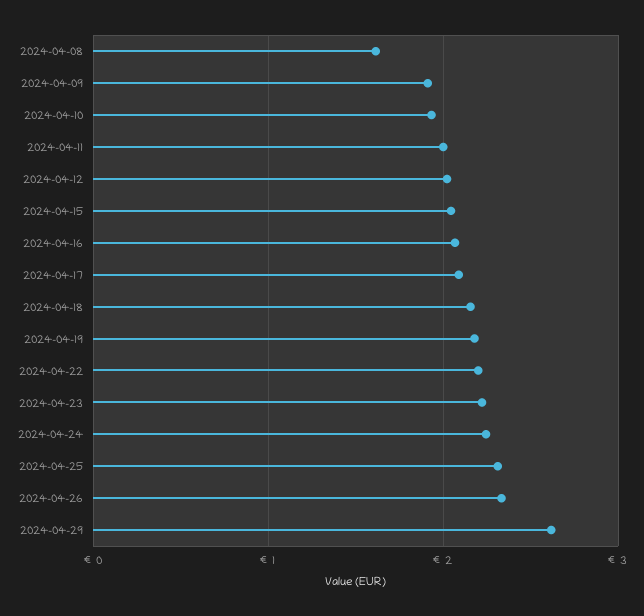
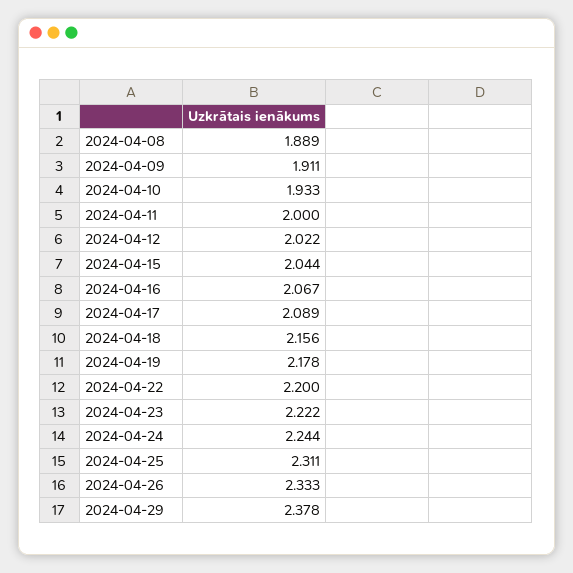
  {
-   "2024-04-08": 1.6,
+   "2024-04-08": 1.889,
    "2024-04-09": 1.911,
    "2024-04-10": 1.933,
    "2024-04-11": 2,
    "2024-04-12": 2.022,
    "2024-04-15": 2.044,
    "2024-04-16": 2.067,
    "2024-04-17": 2.089,
    "2024-04-18": 2.156,
    "2024-04-19": 2.178,
    "2024-04-22": 2.2,
    "2024-04-23": 2.222,
    "2024-04-24": 2.244,
    "2024-04-25": 2.311,
    "2024-04-26": 2.333,
-   "2024-04-29": 2.6
+   "2024-04-29": 2.378
  }

